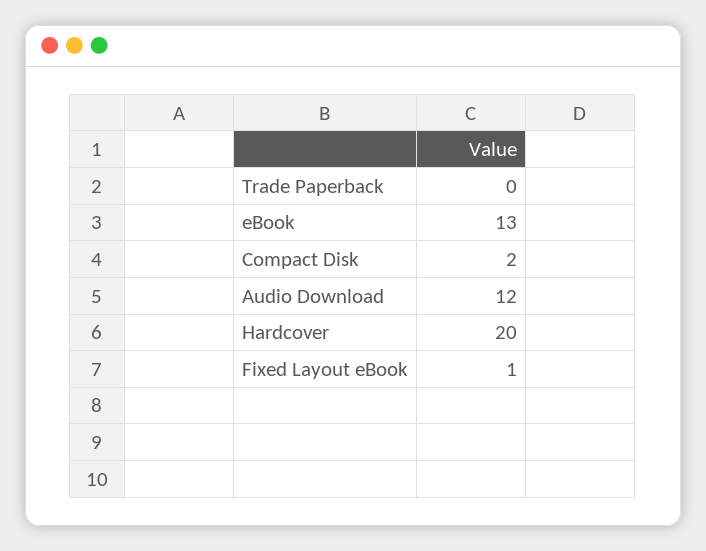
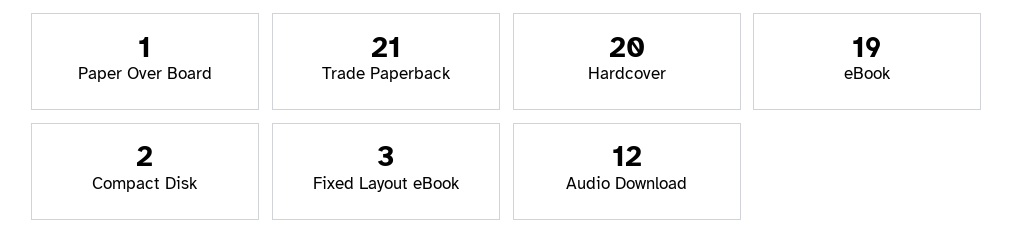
  {
-   "Trade Paperback": 0,
+   "Trade Paperback": 21,
-   "eBook": 13,
+   "eBook": 19,
    "Compact Disk": 2,
    "Audio Download": 12,
    "Hardcover": 20,
-   "Fixed Layout eBook": 1
+   "Fixed Layout eBook": 3,
+   "Paper Over Board": 1
  }

